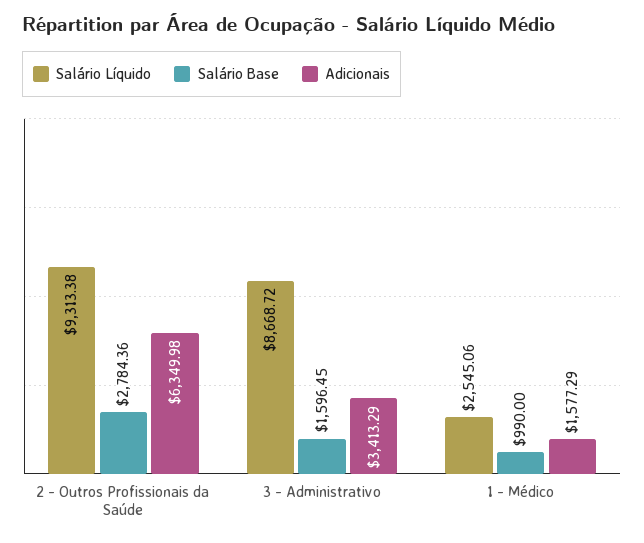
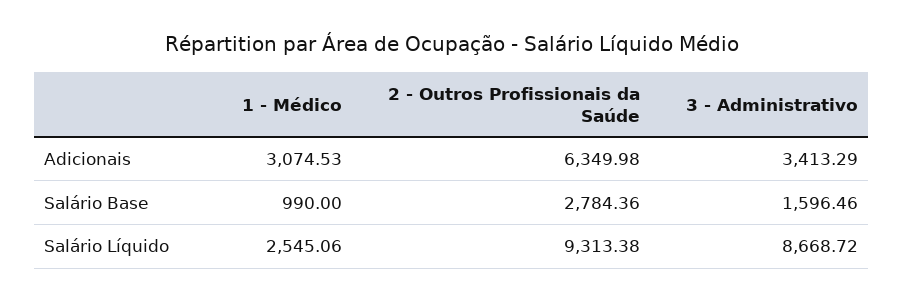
  {
    "Salário Líquido": {
      "2 - Outros Profissionais da Saúde": 9313.38,
      "3 - Administrativo": 8668.72,
      "1 - Médico": 2545.06
    },
    "Salário Base": {
      "2 - Outros Profissionais da Saúde": 2784.36,
-     "3 - Administrativo": 1596.45,
+     "3 - Administrativo": 1596.46,
      "1 - Médico": 990
    },
    "Adicionais": {
      "2 - Outros Profissionais da Saúde": 6349.98,
      "3 - Administrativo": 3413.29,
-     "1 - Médico": 1577.29
+     "1 - Médico": 3074.53
    }
  }

